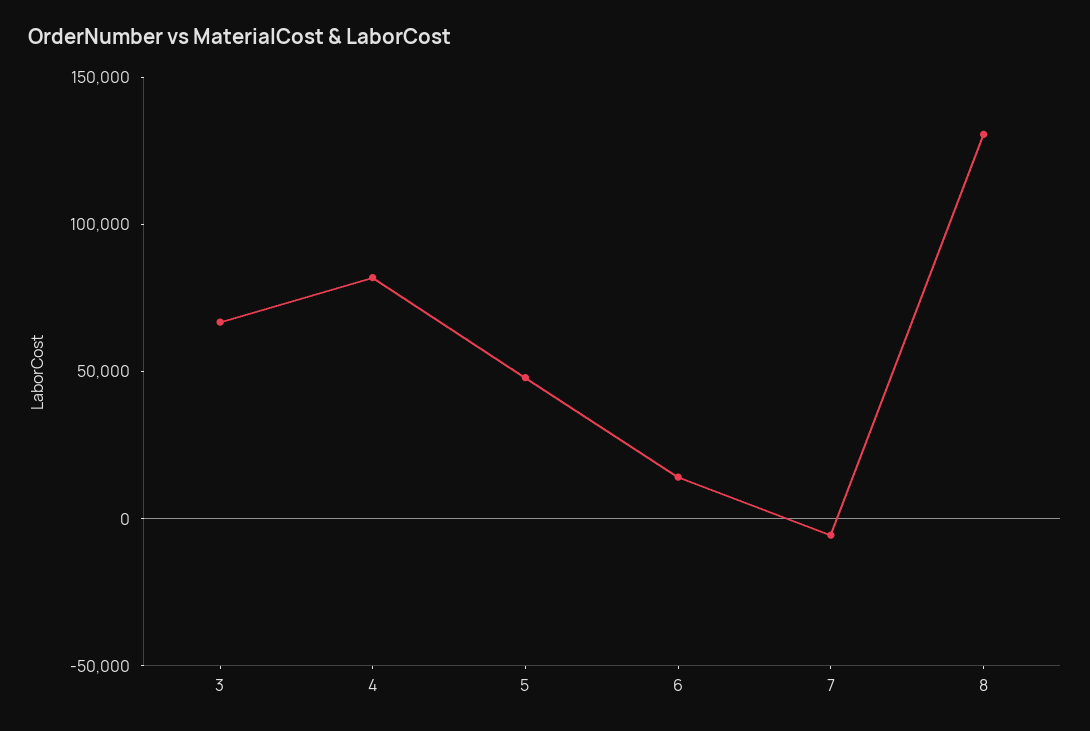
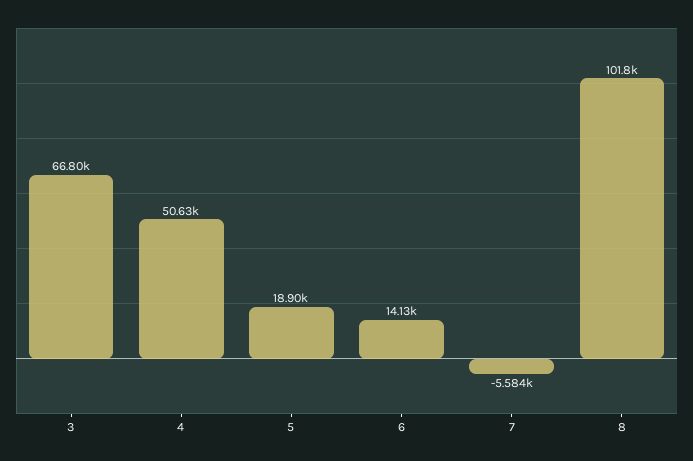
  {
    "3": 66800,
-   "4": 80000,
+   "4": 50630,
-   "5": 50000,
+   "5": 18900,
    "6": 14130,
    "7": -5584,
-   "8": 130000
+   "8": 101800
  }

